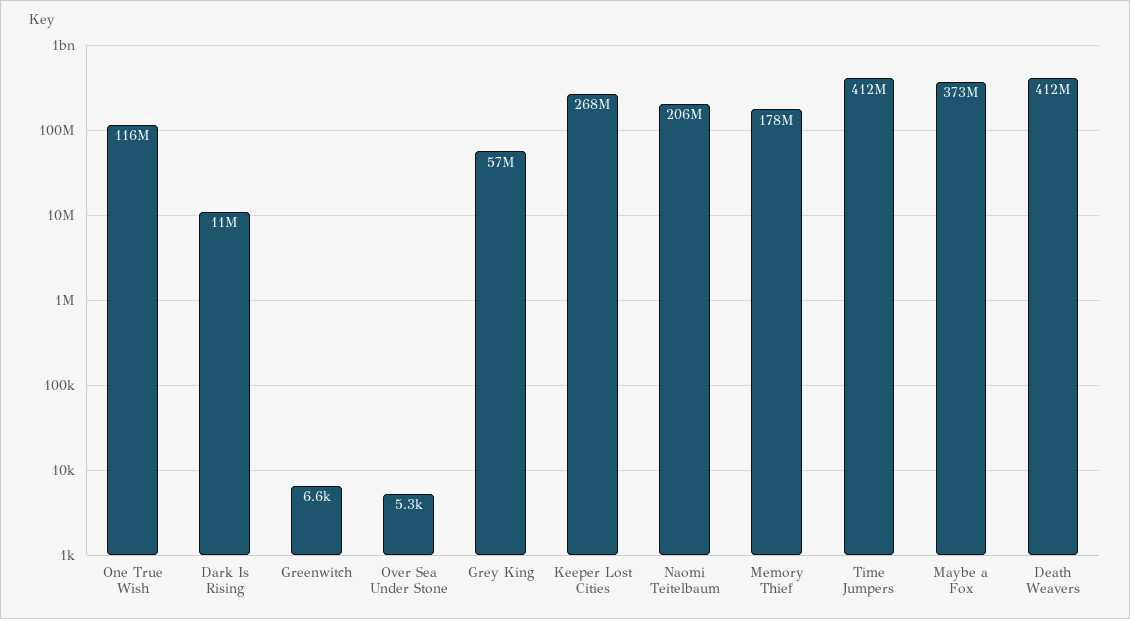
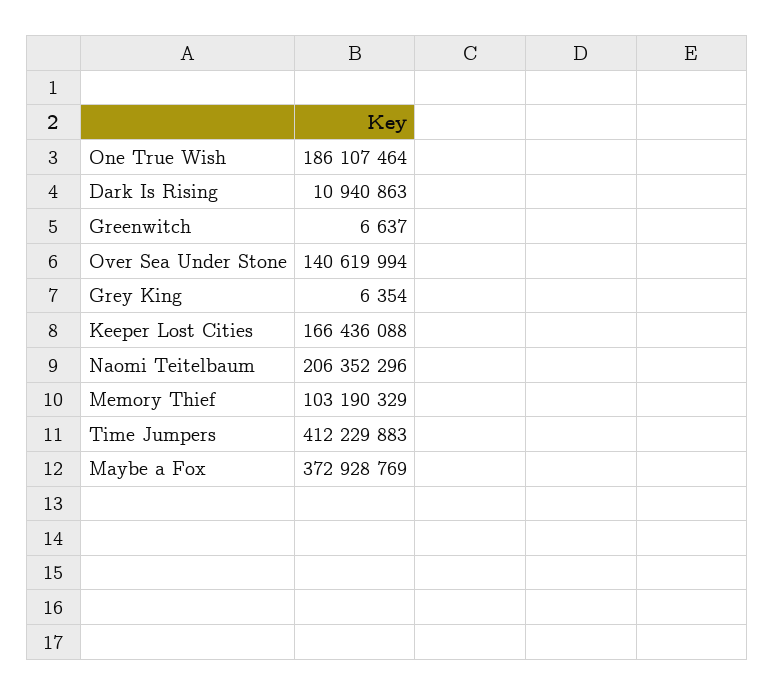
  {
-   "One True Wish": 116000000,
+   "One True Wish": 186107464,
    "Dark Is Rising": 10940863,
    "Greenwitch": 6637,
-   "Over Sea Under Stone": 5300,
+   "Over Sea Under Stone": 140619994,
-   "Grey King": 57000000,
+   "Grey King": 6354,
-   "Keeper Lost Cities": 268000000,
+   "Keeper Lost Cities": 166436088,
    "Naomi Teitelbaum": 206352296,
-   "Memory Thief": 178000000,
+   "Memory Thief": 103190329,
    "Time Jumpers": 412229883,
-   "Maybe a Fox": 372928769,
+   "Maybe a Fox": 372928769
-   "Death Weavers": 412000000
  }

